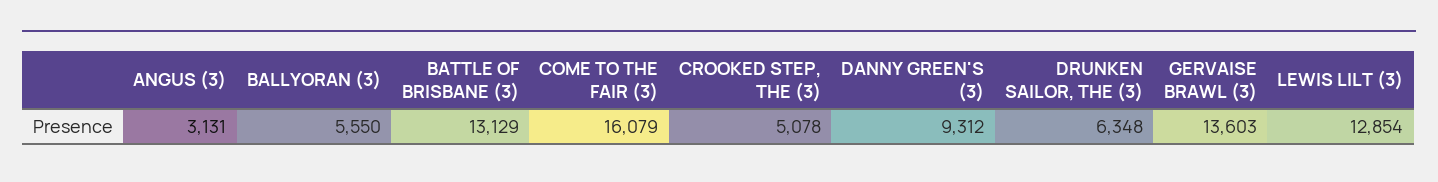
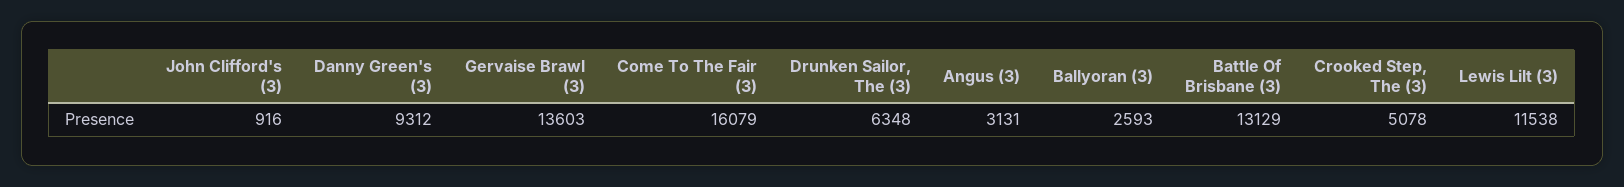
  {
    "ANGUS (3)": 3131,
-   "BALLYORAN (3)": 5550,
+   "BALLYORAN (3)": 2593,
    "BATTLE OF BRISBANE (3)": 13129,
    "COME TO THE FAIR (3)": 16079,
    "CROOKED STEP, THE (3)": 5078,
    "DANNY GREEN'S (3)": 9312,
    "DRUNKEN SAILOR, THE (3)": 6348,
    "GERVAISE BRAWL (3)": 13603,
-   "LEWIS LILT (3)": 12854
+   "LEWIS LILT (3)": 11538,
+   "John Clifford's (3)": 916
  }

